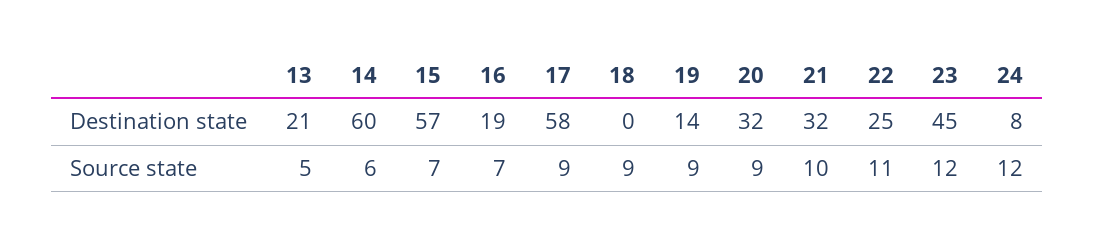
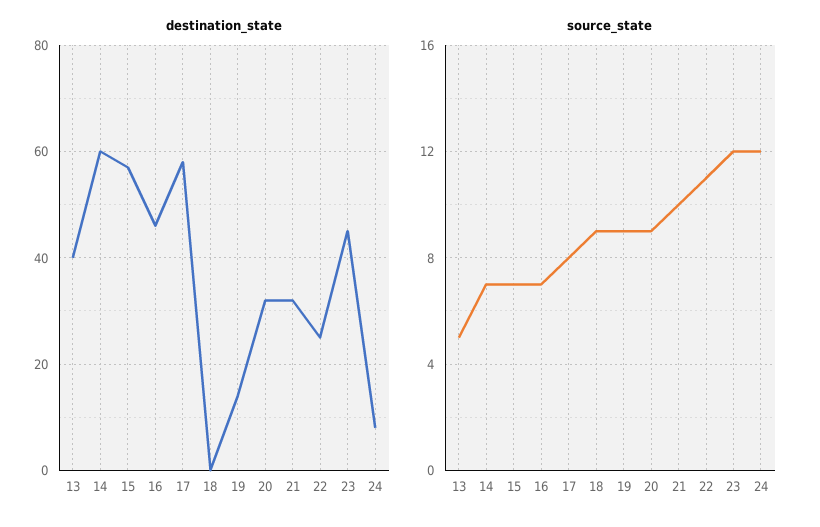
  {
    "Destination state": {
-     "13": 21,
+     "13": 40,
      "14": 60,
      "15": 57,
-     "16": 19,
+     "16": 45,
      "17": 58,
      "18": 0,
      "19": 14,
      "20": 32,
      "21": 32,
      "22": 25,
      "23": 45,
      "24": 8
    },
    "Source state": {
      "13": 5,
-     "14": 6,
+     "14": 7,
      "15": 7,
      "16": 7,
-     "17": 9,
+     "17": 8,
      "18": 9,
      "19": 9,
      "20": 9,
      "21": 10,
      "22": 11,
      "23": 12,
      "24": 12
    }
  }

